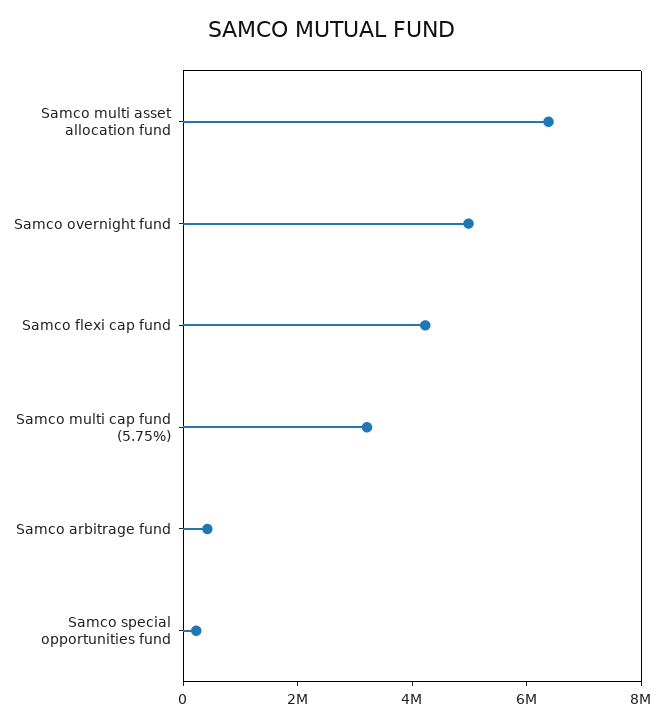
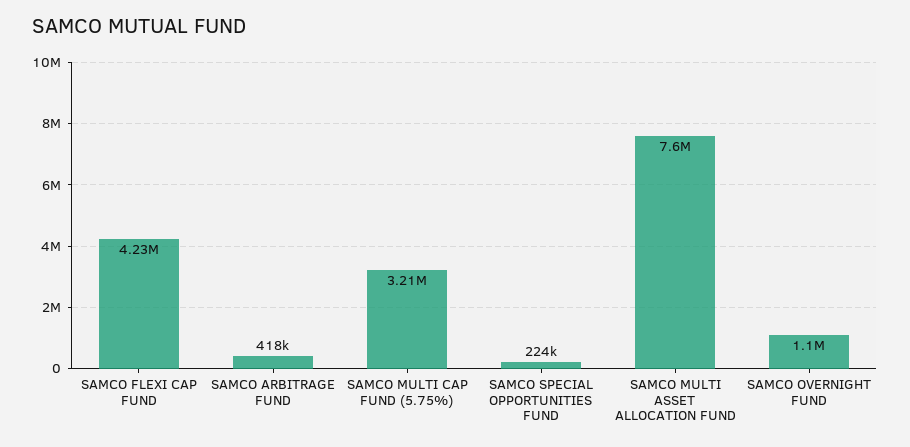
  {
-   "Samco multi asset allocation fund": 6500000,
+   "Samco multi asset allocation fund": 7600000,
-   "Samco overnight fund": 5000000,
+   "Samco overnight fund": 1100000,
    "Samco flexi cap fund": 4230000,
    "Samco multi cap fund (5.75%)": 3210000,
    "Samco arbitrage fund": 418000,
    "Samco special opportunities fund": 224000
  }

